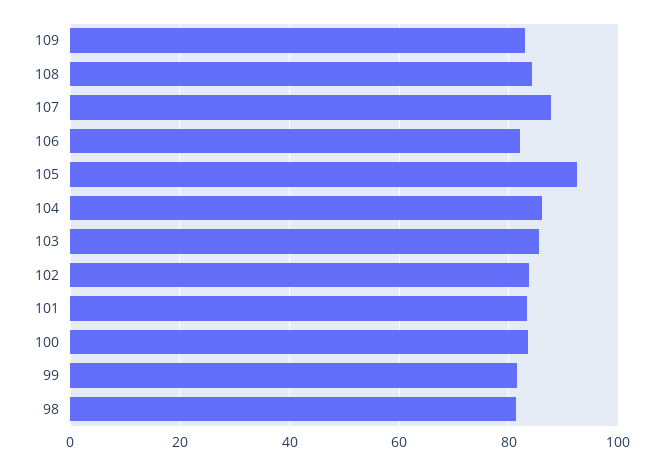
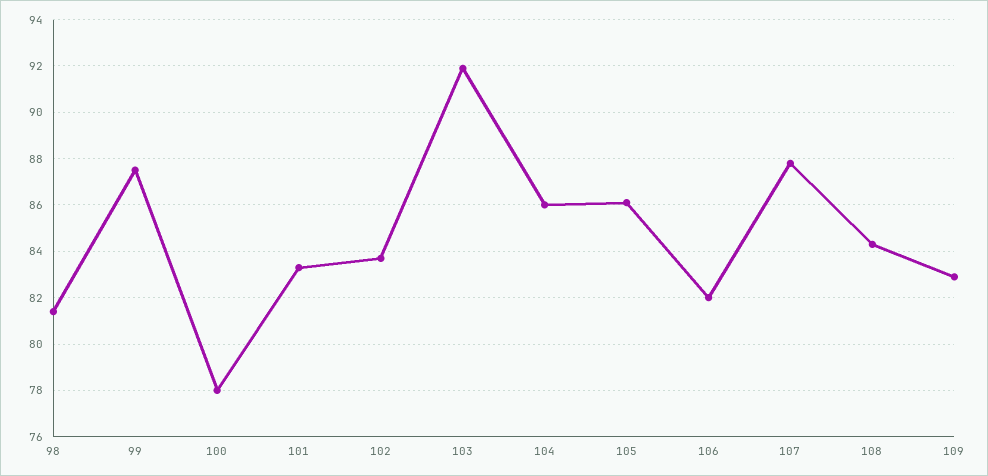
  {
    "109": 83,
    "108": 84.5,
    "107": 88,
    "106": 82,
-   "105": 92,
+   "105": 86,
    "104": 86,
-   "103": 86,
+   "103": 92,
    "102": 83.5,
    "101": 83.5,
-   "100": 84,
+   "100": 78,
-   "99": 82,
+   "99": 87.5,
    "98": 81.5
  }

